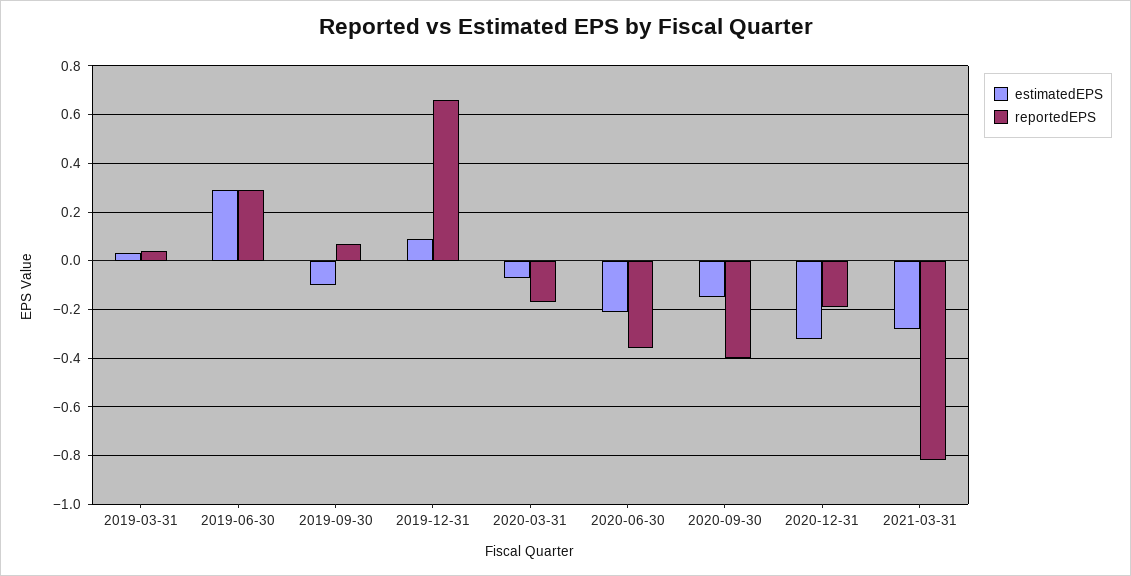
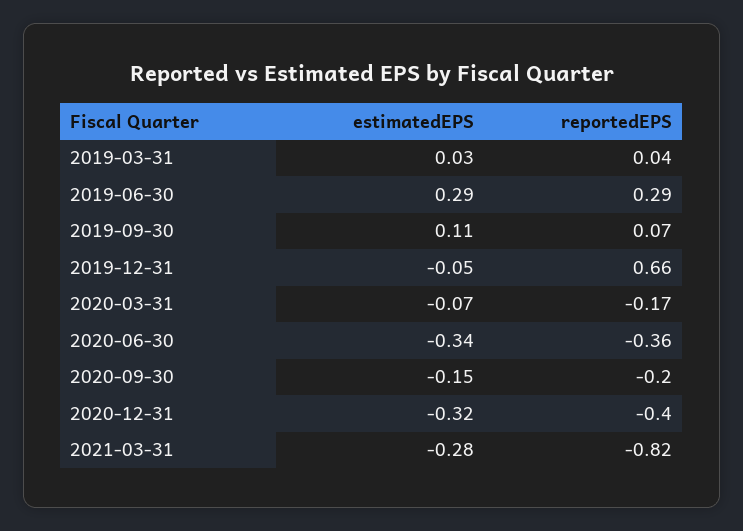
  {
    "estimatedEPS": {
      "2019-03-31": 0.03,
      "2019-06-30": 0.29,
-     "2019-09-30": -0.1,
+     "2019-09-30": 0.11,
-     "2019-12-31": 0.1,
+     "2019-12-31": -0.05,
      "2020-03-31": -0.07,
-     "2020-06-30": -0.2,
+     "2020-06-30": -0.34,
      "2020-09-30": -0.15,
      "2020-12-31": -0.32,
      "2021-03-31": -0.28
    },
    "reportedEPS": {
      "2019-03-31": 0.04,
      "2019-06-30": 0.29,
      "2019-09-30": 0.07,
      "2019-12-31": 0.66,
      "2020-03-31": -0.17,
      "2020-06-30": -0.36,
-     "2020-09-30": -0.4,
+     "2020-09-30": -0.2,
-     "2020-12-31": -0.2,
+     "2020-12-31": -0.4,
      "2021-03-31": -0.82
    }
  }

